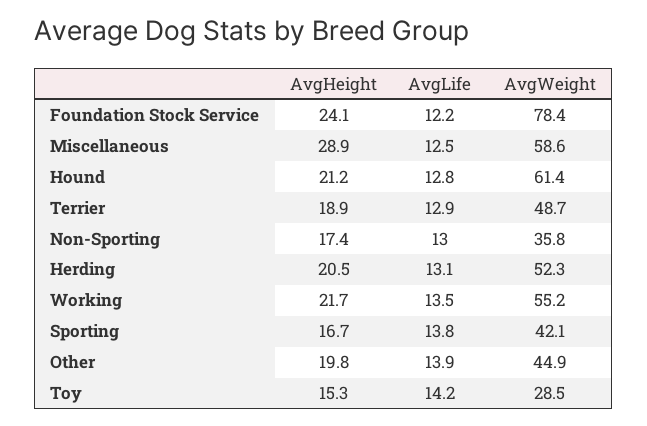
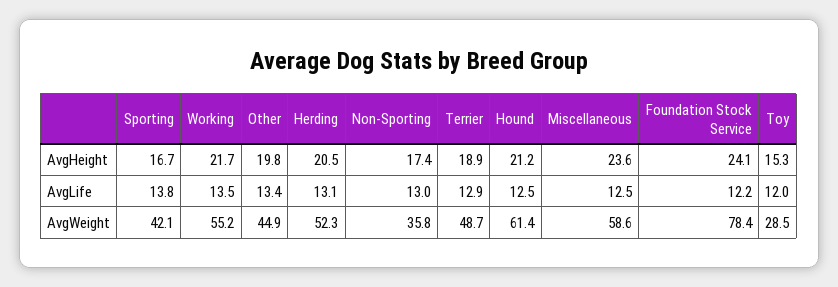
  {
    "AvgHeight": {
      "Foundation Stock Service": 24.1,
-     "Miscellaneous": 28.9,
+     "Miscellaneous": 23.6,
      "Hound": 21.2,
      "Terrier": 18.9,
      "Non-Sporting": 17.4,
      "Herding": 20.5,
      "Working": 21.7,
      "Sporting": 16.7,
      "Other": 19.8,
      "Toy": 15.3
    },
    "AvgLife": {
      "Foundation Stock Service": 12.2,
      "Miscellaneous": 12.5,
-     "Hound": 12.8,
+     "Hound": 12.5,
      "Terrier": 12.9,
      "Non-Sporting": 13,
      "Herding": 13.1,
      "Working": 13.5,
      "Sporting": 13.8,
-     "Other": 13.9,
+     "Other": 13.4,
-     "Toy": 14.2
+     "Toy": 12
    },
    "AvgWeight": {
      "Foundation Stock Service": 78.4,
      "Miscellaneous": 58.6,
      "Hound": 61.4,
      "Terrier": 48.7,
      "Non-Sporting": 35.8,
      "Herding": 52.3,
      "Working": 55.2,
      "Sporting": 42.1,
      "Other": 44.9,
      "Toy": 28.5
    }
  }

